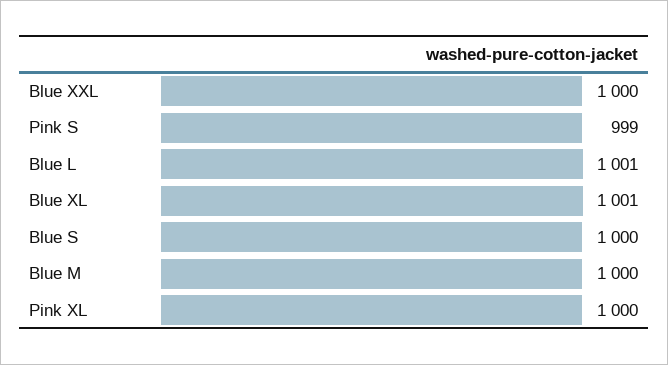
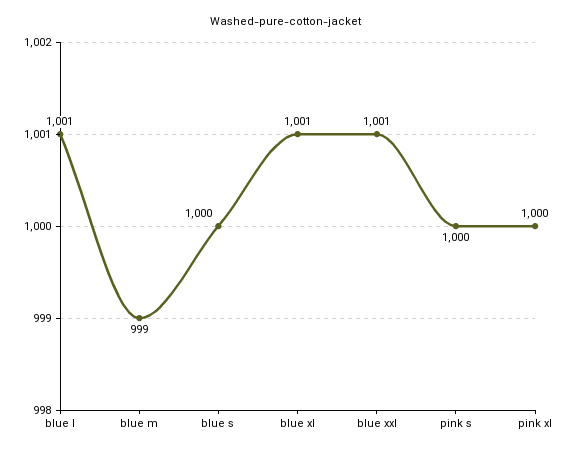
  {
-   "Blue XXL": 1000,
+   "Blue XXL": 1001,
-   "Pink S": 999,
+   "Pink S": 1000,
    "Blue L": 1001,
    "Blue XL": 1001,
    "Blue S": 1000,
-   "Blue M": 1000,
+   "Blue M": 999,
    "Pink XL": 1000
  }

